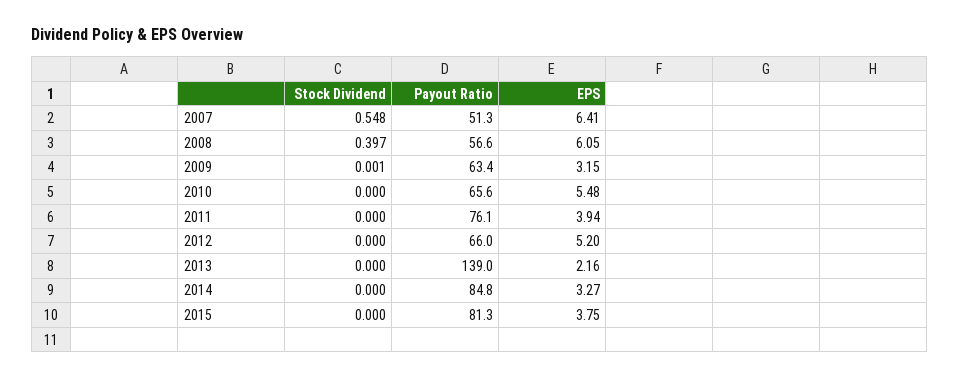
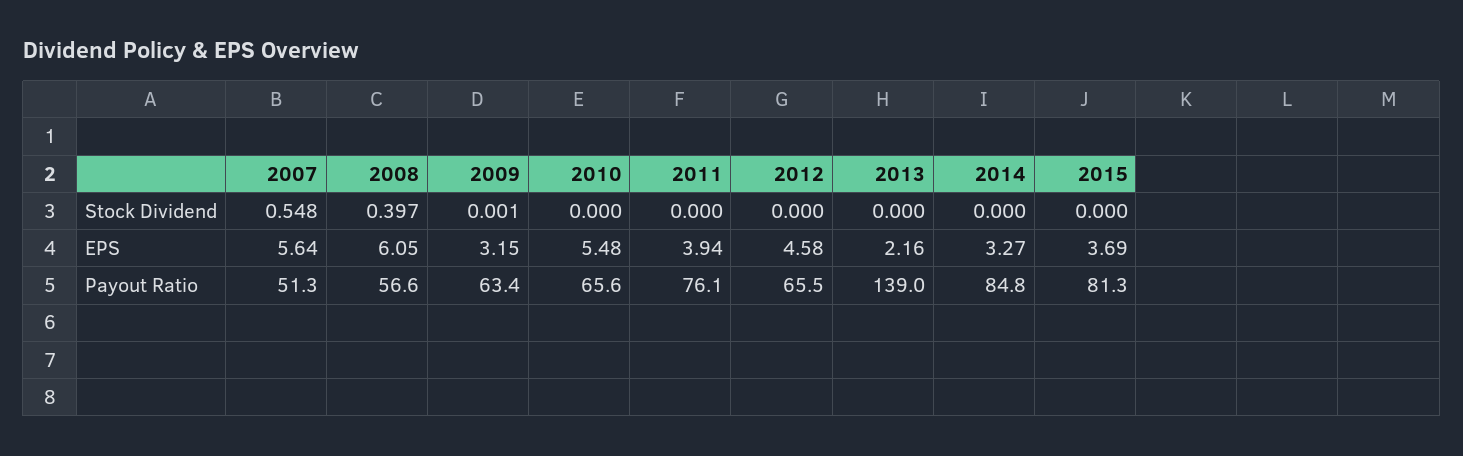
  {
    "Stock Dividend": {
      "2007": 0.548,
      "2008": 0.397,
      "2009": 0.001,
      "2010": 0,
      "2011": 0,
      "2012": 0,
      "2013": 0,
      "2014": 0,
      "2015": 0
    },
    "Payout Ratio": {
      "2007": 51.3,
      "2008": 56.6,
      "2009": 63.4,
      "2010": 65.6,
      "2011": 76.1,
-     "2012": 66,
+     "2012": 65.5,
      "2013": 139,
      "2014": 84.8,
      "2015": 81.3
    },
    "EPS": {
-     "2007": 6.41,
+     "2007": 5.64,
      "2008": 6.05,
      "2009": 3.15,
      "2010": 5.48,
      "2011": 3.94,
-     "2012": 5.2,
+     "2012": 4.58,
      "2013": 2.16,
      "2014": 3.27,
-     "2015": 3.75
+     "2015": 3.69
    }
  }

